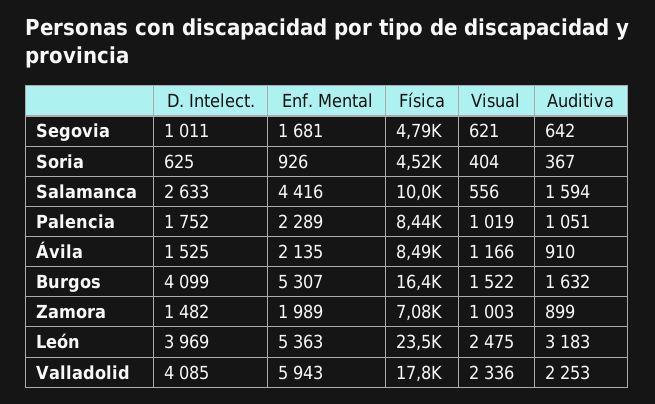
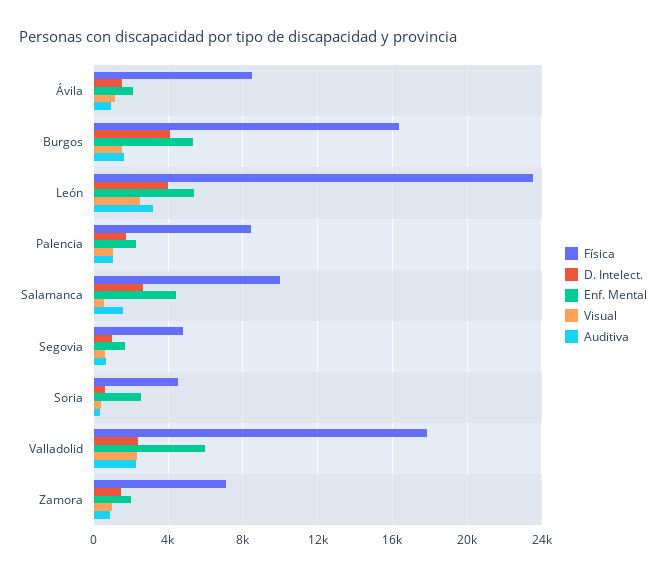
  {
    "D. Intelect.": {
      "Segovia": 1011,
      "Soria": 625,
      "Salamanca": 2633,
      "Palencia": 1752,
      "Ávila": 1525,
      "Burgos": 4099,
      "Zamora": 1482,
      "León": 3969,
-     "Valladolid": 4085
+     "Valladolid": 2500
    },
    "Enf. Mental": {
      "Segovia": 1681,
-     "Soria": 926,
+     "Soria": 2500,
      "Salamanca": 4416,
      "Palencia": 2289,
      "Ávila": 2135,
      "Burgos": 5307,
      "Zamora": 1989,
      "León": 5363,
      "Valladolid": 5943
    },
    "Física": {
      "Segovia": 4790,
      "Soria": 4520,
      "Salamanca": 10000,
      "Palencia": 8440,
      "Ávila": 8490,
      "Burgos": 16400,
      "Zamora": 7080,
      "León": 23500,
      "Valladolid": 17800
    },
    "Visual": {
      "Segovia": 621,
      "Soria": 404,
      "Salamanca": 556,
      "Palencia": 1019,
      "Ávila": 1166,
      "Burgos": 1522,
      "Zamora": 1003,
      "León": 2475,
      "Valladolid": 2336
    },
    "Auditiva": {
      "Segovia": 642,
      "Soria": 367,
      "Salamanca": 1594,
      "Palencia": 1051,
      "Ávila": 910,
      "Burgos": 1632,
      "Zamora": 899,
      "León": 3183,
      "Valladolid": 2253
    }
  }

